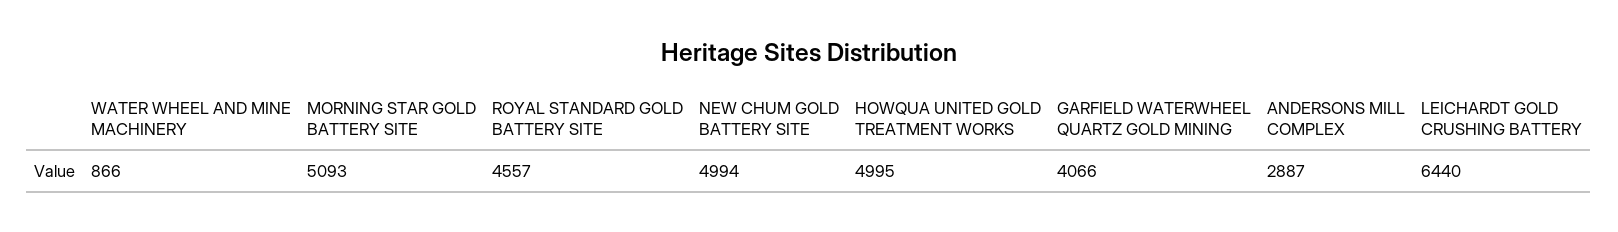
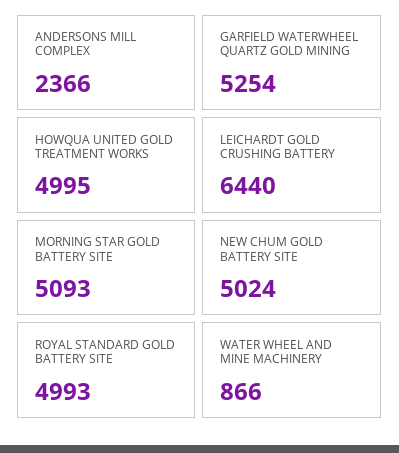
  {
    "WATER WHEEL AND MINE MACHINERY": 866,
    "MORNING STAR GOLD BATTERY SITE": 5093,
-   "ROYAL STANDARD GOLD BATTERY SITE": 4557,
+   "ROYAL STANDARD GOLD BATTERY SITE": 4993,
-   "NEW CHUM GOLD BATTERY SITE": 4994,
+   "NEW CHUM GOLD BATTERY SITE": 5024,
    "HOWQUA UNITED GOLD TREATMENT WORKS": 4995,
-   "GARFIELD WATERWHEEL QUARTZ GOLD MINING": 4066,
+   "GARFIELD WATERWHEEL QUARTZ GOLD MINING": 5254,
-   "ANDERSONS MILL COMPLEX": 2887,
+   "ANDERSONS MILL COMPLEX": 2366,
    "LEICHARDT GOLD CRUSHING BATTERY": 6440
  }

